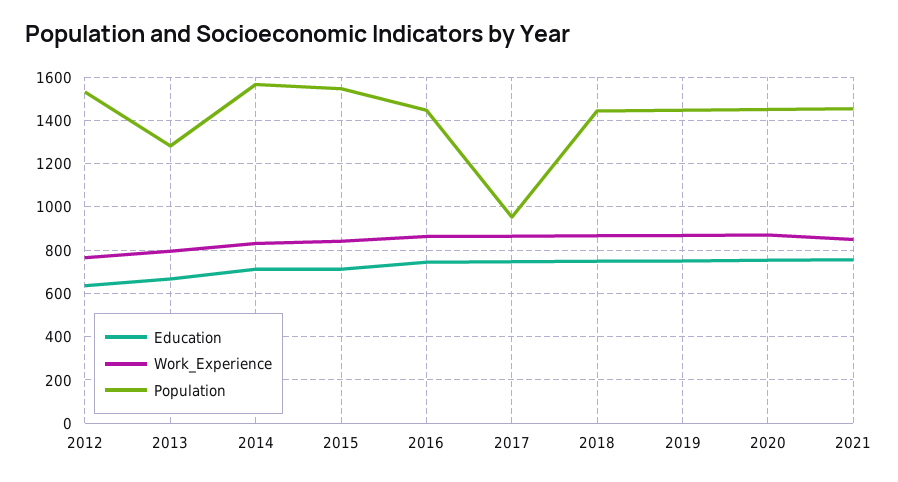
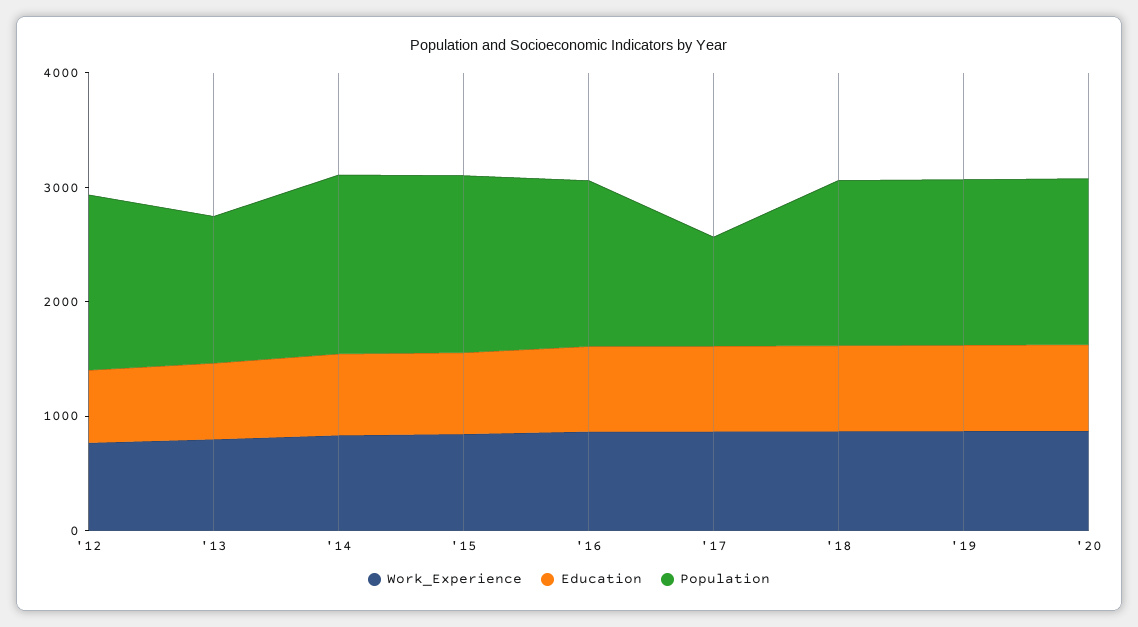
  {
    "Education": {
      "2012": 650,
      "2013": 650,
      "2014": 700,
      "2015": 700,
      "2016": 750,
      "2017": 750,
      "2018": 750,
      "2019": 750,
-     "2020": 750,
+     "2020": 750
-     "2021": 750
    },
    "Work_Experience": {
      "2012": 750,
      "2013": 800,
      "2014": 850,
      "2015": 850,
      "2016": 850,
      "2017": 850,
      "2018": 850,
      "2019": 850,
-     "2020": 850,
+     "2020": 850
-     "2021": 850
    },
    "Population": {
      "2012": 1550,
      "2013": 1300,
      "2014": 1550,
      "2015": 1550,
      "2016": 1450,
      "2017": 950,
      "2018": 1450,
      "2019": 1450,
-     "2020": 1450,
+     "2020": 1450
-     "2021": 1450
    }
  }

